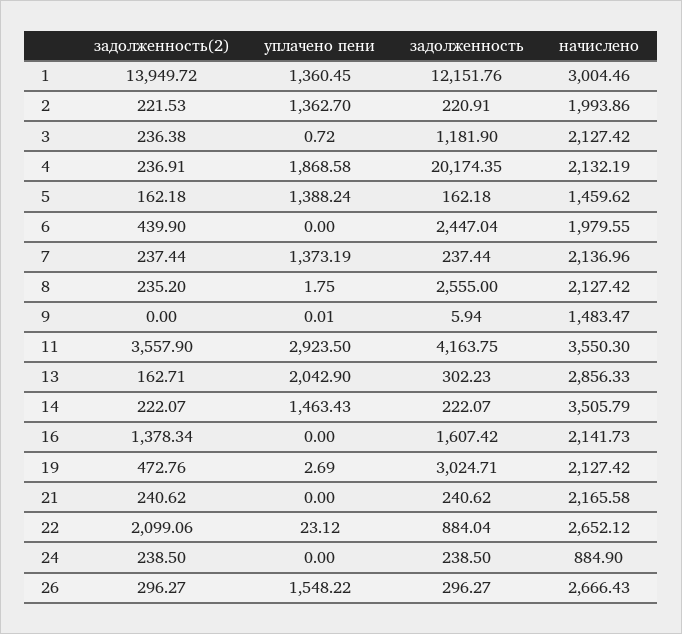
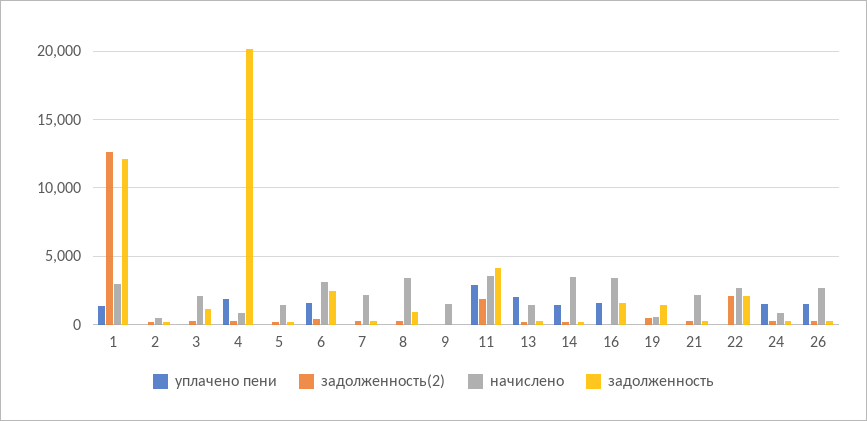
  {
    "задолженность(2)": {
-     "1": 13949.72,
+     "1": 12500,
      "2": 221.53,
      "3": 236.38,
      "4": 236.91,
      "5": 162.18,
      "6": 439.9,
      "7": 237.44,
      "8": 235.2,
      "9": 0,
-     "11": 3557.9,
+     "11": 2000,
      "13": 162.71,
      "14": 222.07,
-     "16": 1378.34,
+     "16": 0,
      "19": 472.76,
      "21": 240.62,
      "22": 2099.06,
      "24": 238.5,
      "26": 296.27
    },
    "уплачено пени": {
      "1": 1360.45,
-     "2": 1362.7,
+     "2": 0,
      "3": 0.72,
      "4": 1868.58,
-     "5": 1388.24,
+     "5": 0,
-     "6": 0,
+     "6": 1500,
-     "7": 1373.19,
+     "7": 0,
      "8": 1.75,
      "9": 0.01,
      "11": 2923.5,
      "13": 2042.9,
      "14": 1463.43,
-     "16": 0,
+     "16": 1500,
      "19": 2.69,
      "21": 0,
      "22": 23.12,
-     "24": 0,
+     "24": 1500,
      "26": 1548.22
    },
    "задолженность": {
      "1": 12151.76,
      "2": 220.91,
      "3": 1181.9,
      "4": 20174.35,
      "5": 162.18,
      "6": 2447.04,
      "7": 237.44,
-     "8": 2555,
+     "8": 1000,
      "9": 5.94,
      "11": 4163.75,
      "13": 302.23,
      "14": 222.07,
      "16": 1607.42,
-     "19": 3024.71,
+     "19": 1500,
      "21": 240.62,
-     "22": 884.04,
+     "22": 2000,
      "24": 238.5,
      "26": 296.27
    },
    "начислено": {
      "1": 3004.46,
-     "2": 1993.86,
+     "2": 500,
      "3": 2127.42,
-     "4": 2132.19,
+     "4": 1000,
      "5": 1459.62,
-     "6": 1979.55,
+     "6": 3000,
      "7": 2136.96,
-     "8": 2127.42,
+     "8": 3500,
      "9": 1483.47,
      "11": 3550.3,
-     "13": 2856.33,
+     "13": 1500,
      "14": 3505.79,
-     "16": 2141.73,
+     "16": 3500,
-     "19": 2127.42,
+     "19": 500,
      "21": 2165.58,
      "22": 2652.12,
      "24": 884.9,
      "26": 2666.43
    }
  }

